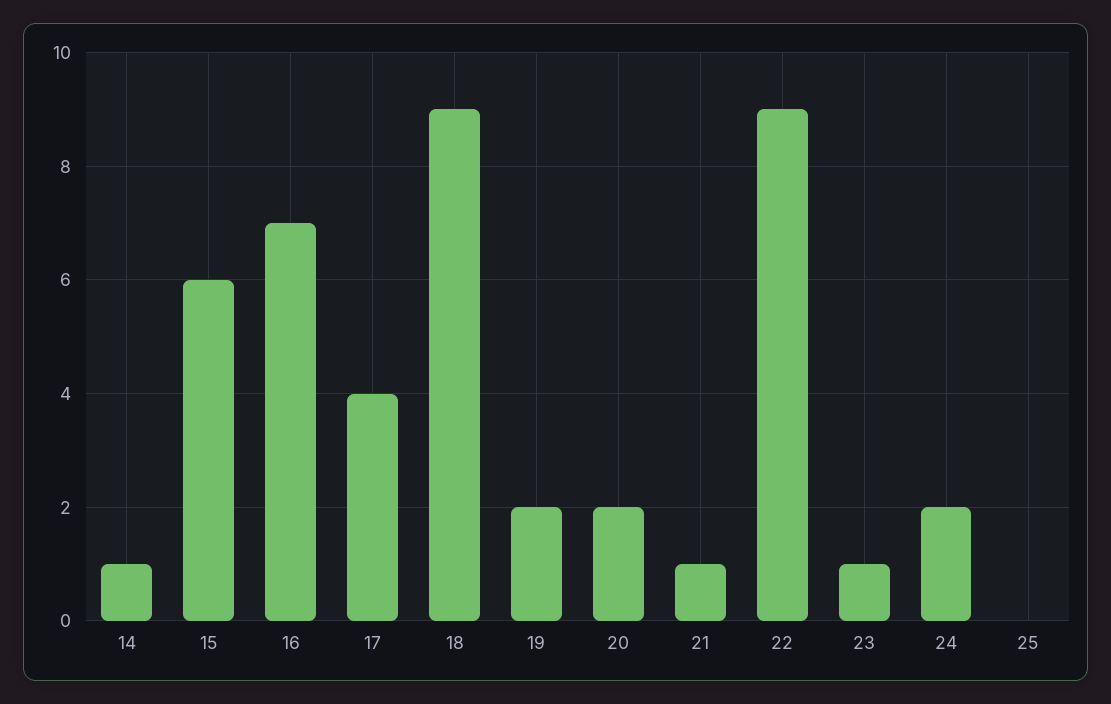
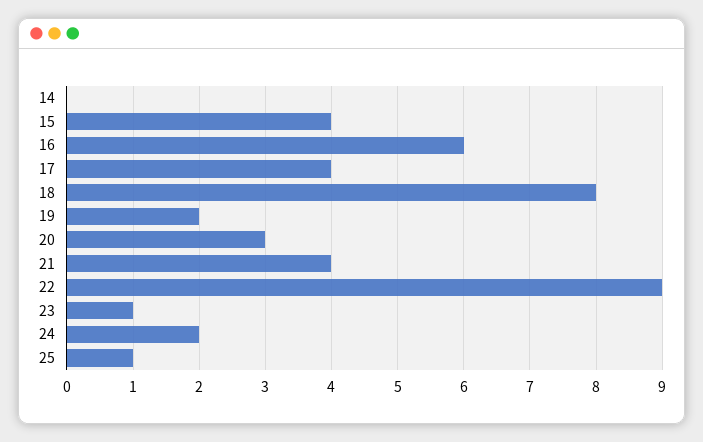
  {
-   "14": 1,
+   "14": 0,
-   "15": 6,
+   "15": 4,
-   "16": 7,
+   "16": 6,
    "17": 4,
-   "18": 9,
+   "18": 8,
    "19": 2,
-   "20": 2,
+   "20": 3,
-   "21": 1,
+   "21": 4,
    "22": 9,
    "23": 1,
    "24": 2,
-   "25": 0
+   "25": 1
  }

